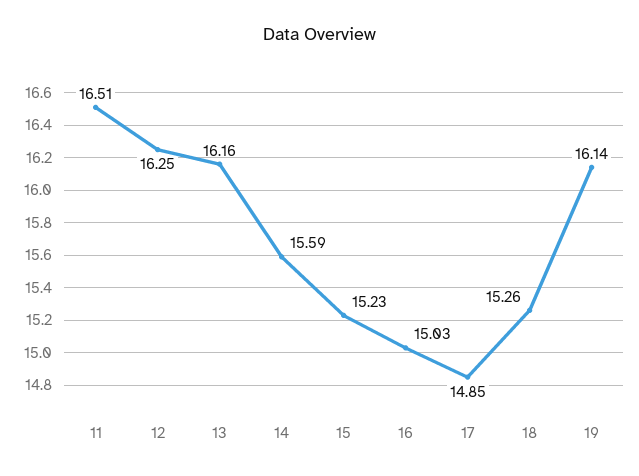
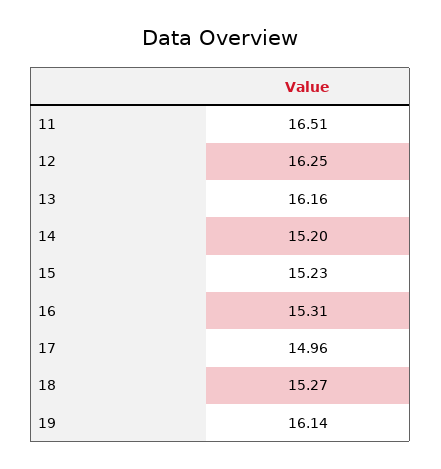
  {
    "11": 16.51,
    "12": 16.25,
    "13": 16.16,
-   "14": 15.59,
+   "14": 15.2,
    "15": 15.23,
-   "16": 15.03,
+   "16": 15.31,
-   "17": 14.85,
+   "17": 14.96,
-   "18": 15.26,
+   "18": 15.27,
    "19": 16.14
  }

